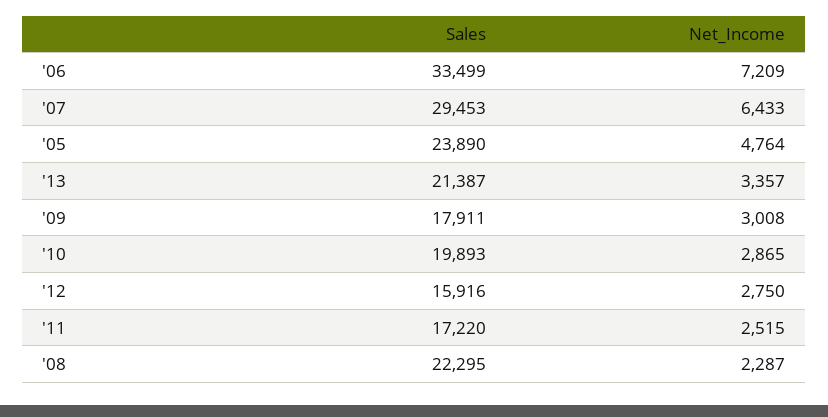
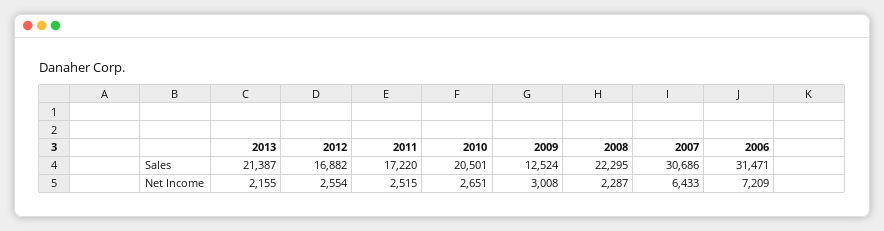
  {
    "Sales": {
-     "'06": 33499,
+     "'06": 31471,
-     "'07": 29453,
+     "'07": 30686,
-     "'05": 23890,
      "'13": 21387,
-     "'09": 17911,
+     "'09": 12524,
-     "'10": 19893,
+     "'10": 20501,
-     "'12": 15916,
+     "'12": 16882,
      "'11": 17220,
      "'08": 22295
    },
    "Net_Income": {
      "'06": 7209,
      "'07": 6433,
-     "'05": 4764,
-     "'13": 3357,
+     "'13": 2155,
      "'09": 3008,
-     "'10": 2865,
+     "'10": 2651,
-     "'12": 2750,
+     "'12": 2554,
      "'11": 2515,
      "'08": 2287
    }
  }

